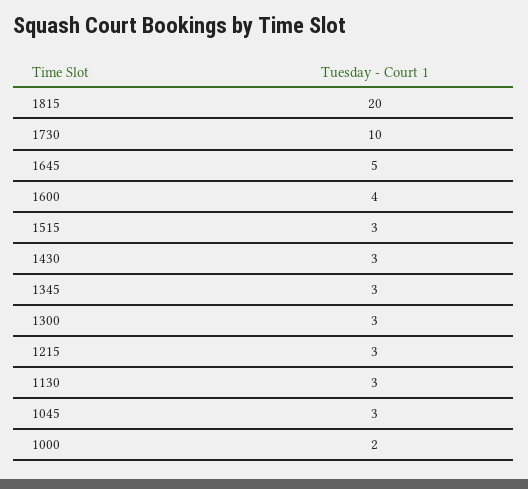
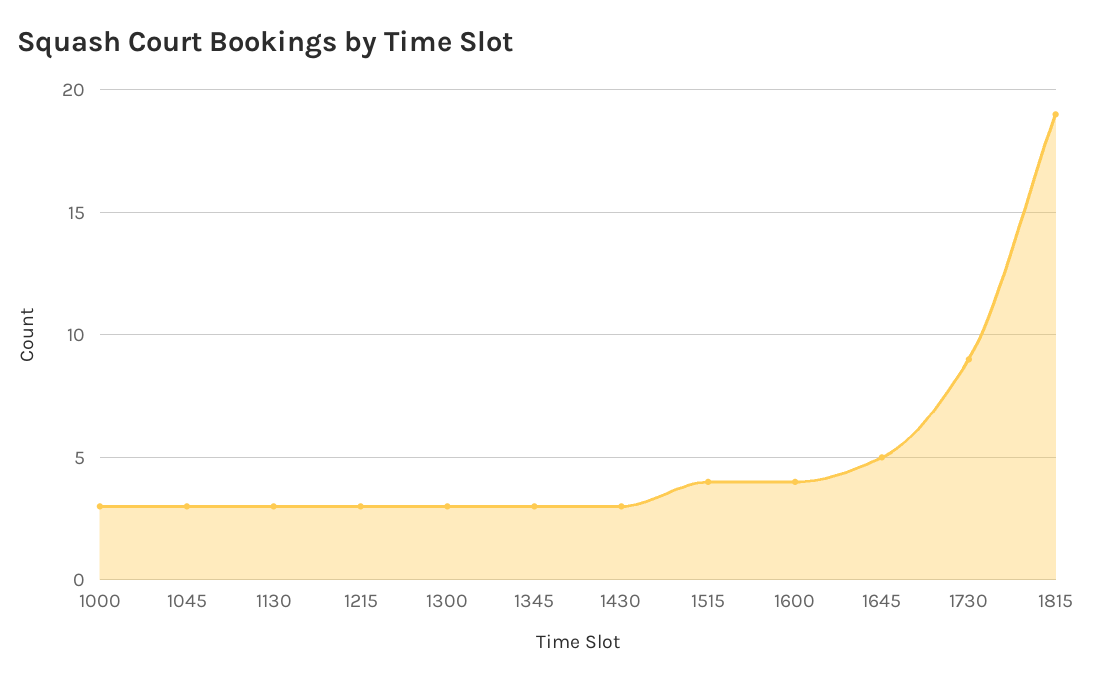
  {
-   "1815": 20,
+   "1815": 19,
-   "1730": 10,
+   "1730": 9,
    "1645": 5,
    "1600": 4,
-   "1515": 3,
+   "1515": 4,
    "1430": 3,
    "1345": 3,
    "1300": 3,
    "1215": 3,
    "1130": 3,
    "1045": 3,
-   "1000": 2
+   "1000": 3
  }

